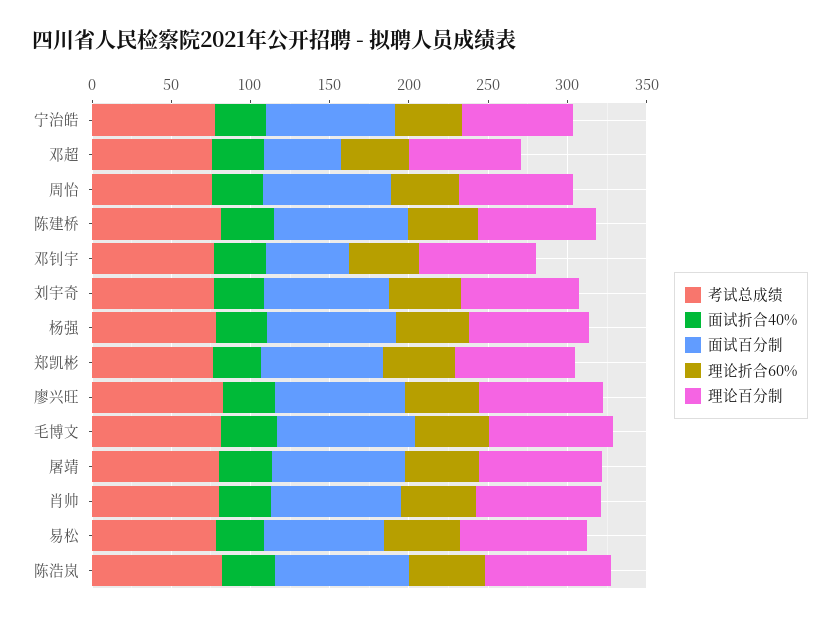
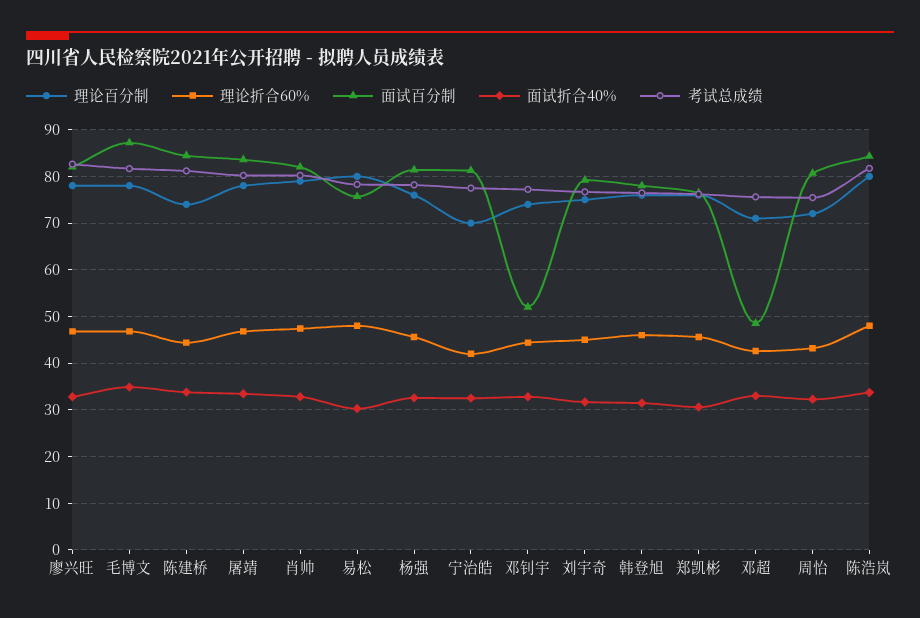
  {
    "考试总成绩": {
      "宁治皓": 78,
      "邓超": 76,
      "周怡": 76,
      "陈建桥": 82,
      "邓钊宇": 78,
      "刘宇奇": 76,
      "杨强": 78,
      "郑凯彬": 76,
      "廖兴旺": 82,
      "毛博文": 82,
      "屠靖": 80,
      "肖帅": 80,
      "易松": 78,
-     "陈浩岚": 82
+     "陈浩岚": 82,
+     "韩登旭": 76
    },
    "面试折合40%": {
      "宁治皓": 32,
      "邓超": 34,
      "周怡": 32,
      "陈建桥": 34,
      "邓钊宇": 32,
      "刘宇奇": 32,
      "杨强": 32,
      "郑凯彬": 30,
      "廖兴旺": 32,
      "毛博文": 34,
      "屠靖": 34,
      "肖帅": 32,
      "易松": 30,
-     "陈浩岚": 34
+     "陈浩岚": 34,
+     "韩登旭": 32
    },
    "面试百分制": {
      "宁治皓": 82,
      "邓超": 48,
      "周怡": 80,
      "陈建桥": 84,
      "邓钊宇": 52,
      "刘宇奇": 80,
      "杨强": 82,
      "郑凯彬": 76,
      "廖兴旺": 82,
      "毛博文": 88,
      "屠靖": 84,
      "肖帅": 82,
      "易松": 76,
-     "陈浩岚": 84
+     "陈浩岚": 84,
+     "韩登旭": 78
    },
    "理论折合60%": {
      "宁治皓": 42,
      "邓超": 42,
      "周怡": 44,
      "陈建桥": 44,
      "邓钊宇": 44,
      "刘宇奇": 46,
      "杨强": 46,
      "郑凯彬": 46,
      "廖兴旺": 46,
      "毛博文": 46,
      "屠靖": 46,
      "肖帅": 48,
      "易松": 48,
-     "陈浩岚": 48
+     "陈浩岚": 48,
+     "韩登旭": 46
    },
    "理论百分制": {
      "宁治皓": 70,
      "邓超": 72,
      "周怡": 72,
      "陈建桥": 74,
      "邓钊宇": 74,
      "刘宇奇": 76,
      "杨强": 76,
      "郑凯彬": 76,
      "廖兴旺": 78,
      "毛博文": 78,
      "屠靖": 78,
      "肖帅": 80,
      "易松": 80,
-     "陈浩岚": 80
+     "陈浩岚": 80,
+     "韩登旭": 76
    }
  }

